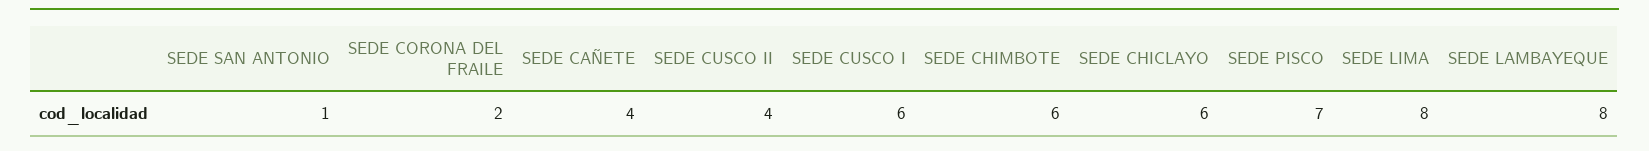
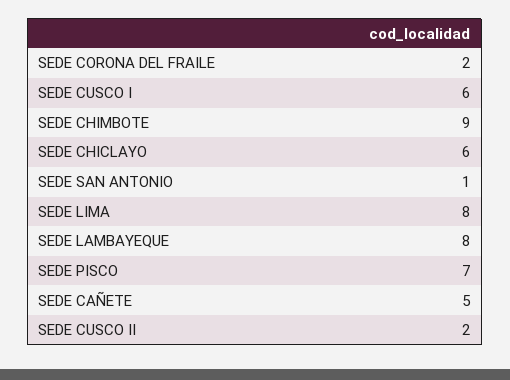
  {
    "SEDE SAN ANTONIO": 1,
    "SEDE CORONA DEL FRAILE": 2,
-   "SEDE CAÑETE": 4,
+   "SEDE CAÑETE": 5,
-   "SEDE CUSCO II": 4,
+   "SEDE CUSCO II": 2,
    "SEDE CUSCO I": 6,
-   "SEDE CHIMBOTE": 6,
+   "SEDE CHIMBOTE": 9,
    "SEDE CHICLAYO": 6,
    "SEDE PISCO": 7,
    "SEDE LIMA": 8,
    "SEDE LAMBAYEQUE": 8
  }

